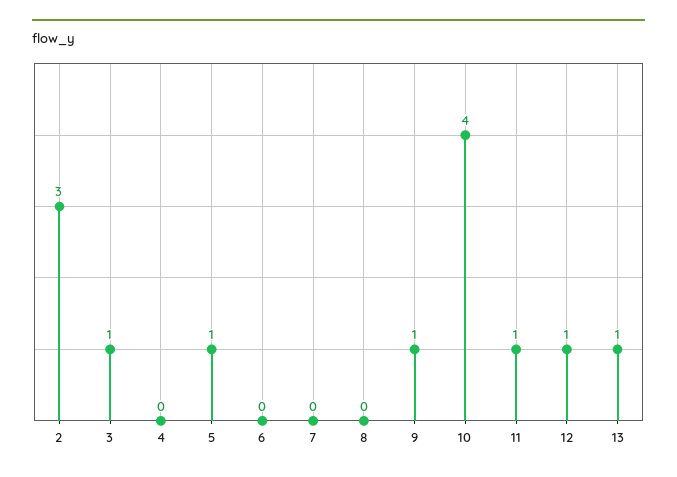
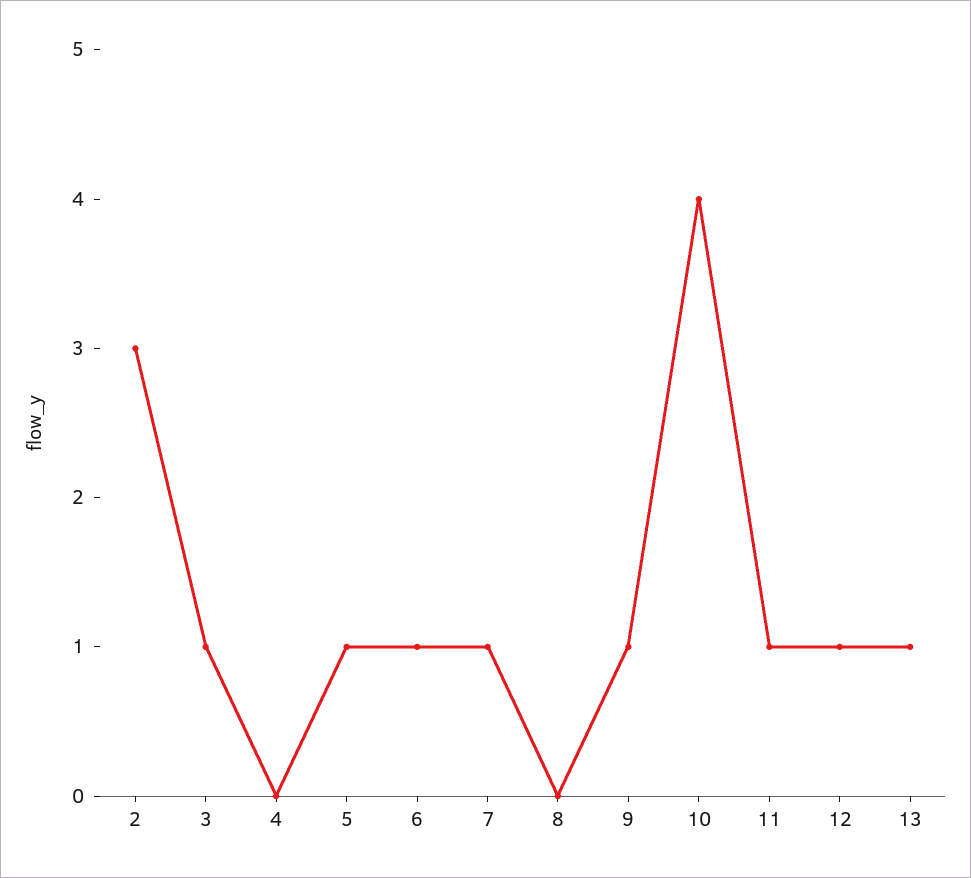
  {
    "2": 3,
    "3": 1,
    "4": 0,
    "5": 1,
-   "6": 0,
+   "6": 1,
-   "7": 0,
+   "7": 1,
    "8": 0,
    "9": 1,
    "10": 4,
    "11": 1,
    "12": 1,
    "13": 1
  }

